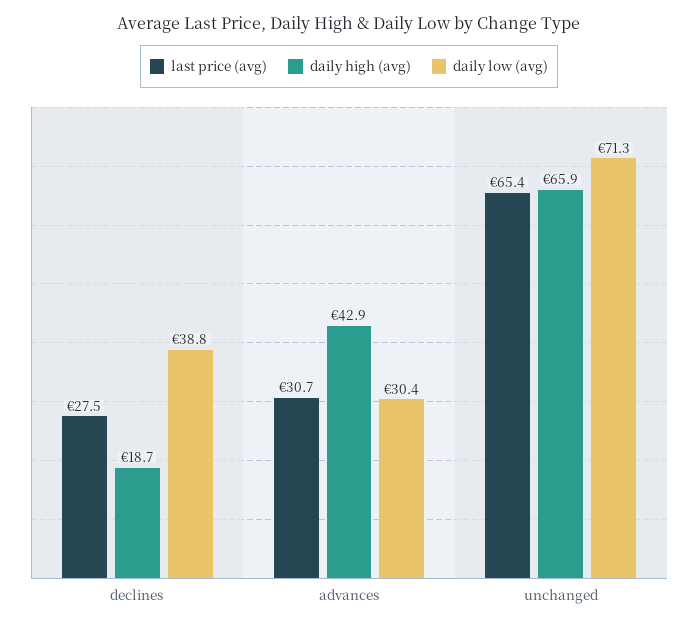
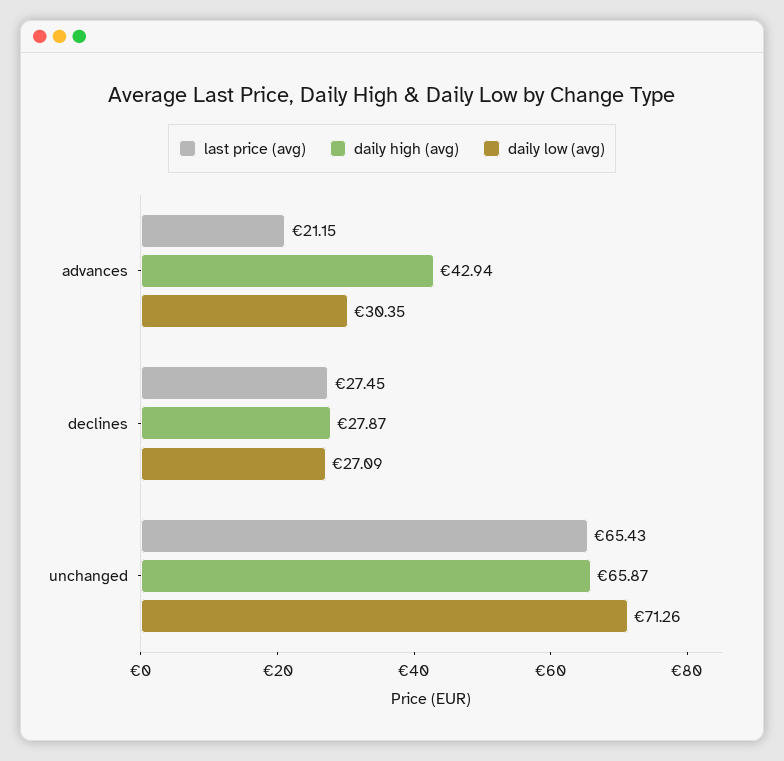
  {
    "last price (avg)": {
      "declines": 27.45,
-     "advances": 30.7,
+     "advances": 21.15,
      "unchanged": 65.43
    },
    "daily high (avg)": {
-     "declines": 18.7,
+     "declines": 27.87,
      "advances": 42.94,
      "unchanged": 65.87
    },
    "daily low (avg)": {
-     "declines": 38.8,
+     "declines": 27.09,
      "advances": 30.35,
      "unchanged": 71.26
    }
  }

